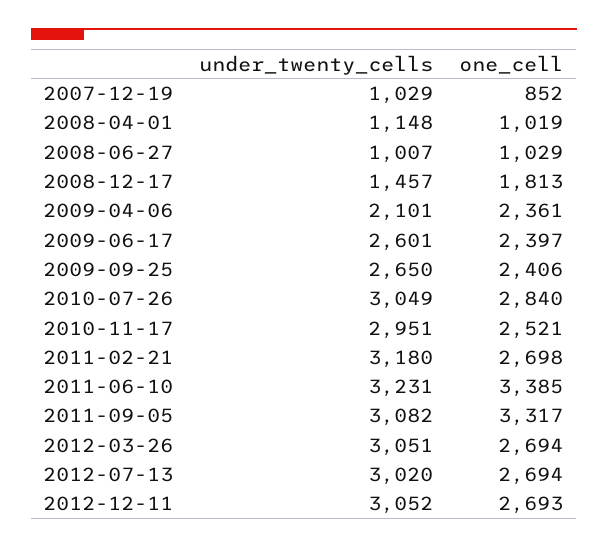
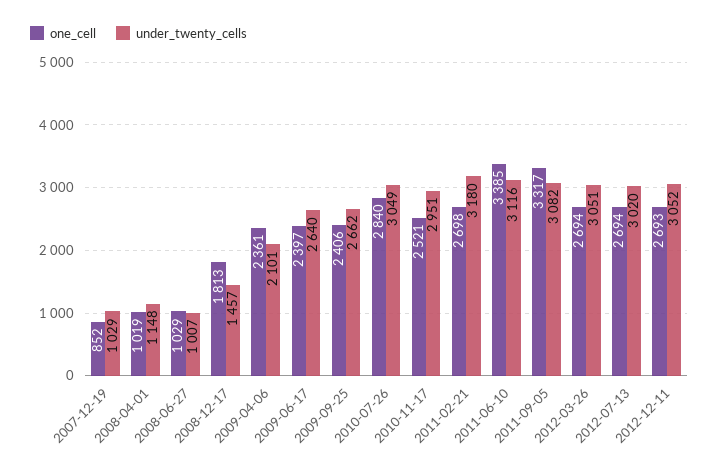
  {
    "under_twenty_cells": {
      "2007-12-19": 1029,
      "2008-04-01": 1148,
      "2008-06-27": 1007,
      "2008-12-17": 1457,
      "2009-04-06": 2101,
-     "2009-06-17": 2601,
+     "2009-06-17": 2640,
-     "2009-09-25": 2650,
+     "2009-09-25": 2662,
      "2010-07-26": 3049,
      "2010-11-17": 2951,
      "2011-02-21": 3180,
-     "2011-06-10": 3231,
+     "2011-06-10": 3116,
      "2011-09-05": 3082,
      "2012-03-26": 3051,
      "2012-07-13": 3020,
      "2012-12-11": 3052
    },
    "one_cell": {
      "2007-12-19": 852,
      "2008-04-01": 1019,
      "2008-06-27": 1029,
      "2008-12-17": 1813,
      "2009-04-06": 2361,
      "2009-06-17": 2397,
      "2009-09-25": 2406,
      "2010-07-26": 2840,
      "2010-11-17": 2521,
      "2011-02-21": 2698,
      "2011-06-10": 3385,
      "2011-09-05": 3317,
      "2012-03-26": 2694,
      "2012-07-13": 2694,
      "2012-12-11": 2693
    }
  }

